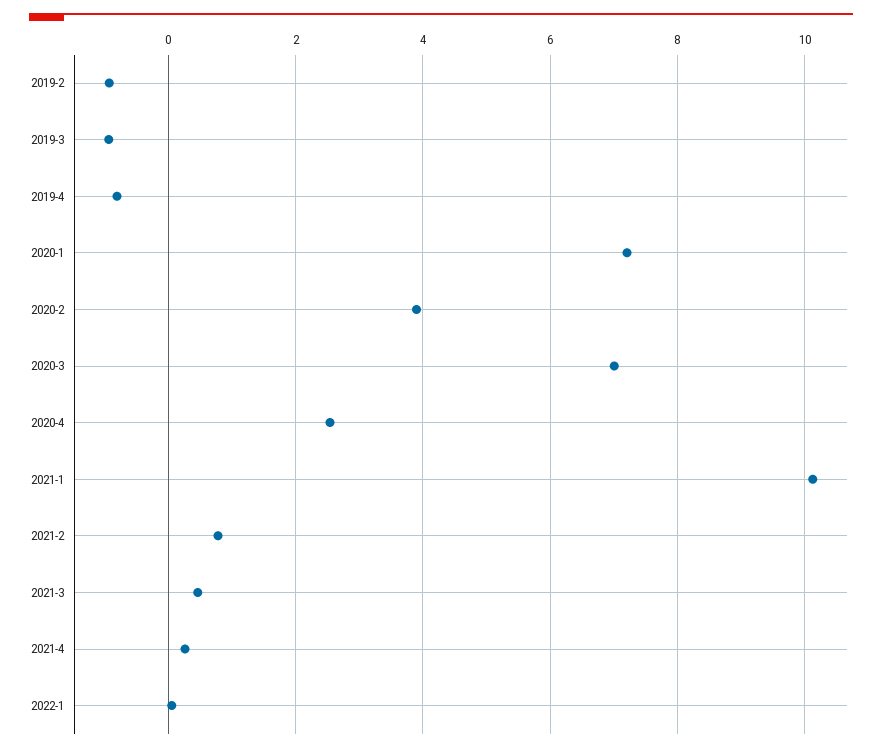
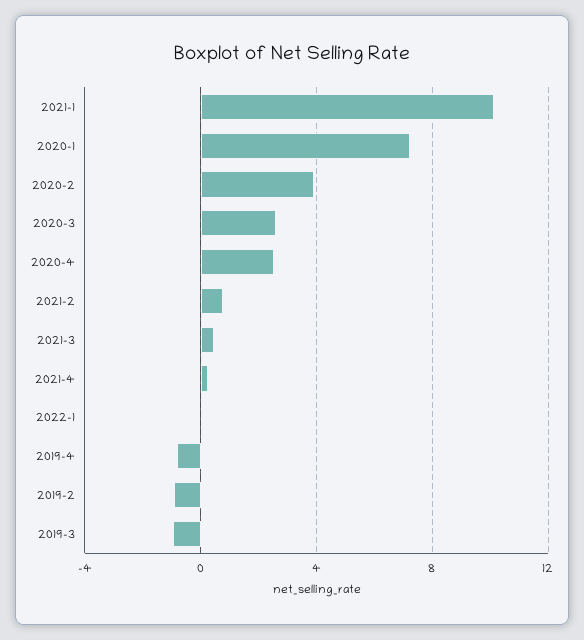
  {
    "2019-2": -1,
    "2019-3": -1,
    "2019-4": -0.8,
    "2020-1": 7.2,
    "2020-2": 4,
-   "2020-3": 7,
+   "2020-3": 2.5,
    "2020-4": 2.6,
    "2021-1": 10.2,
    "2021-2": 0.8,
    "2021-3": 0.4,
    "2021-4": 0.2,
    "2022-1": 0
  }

